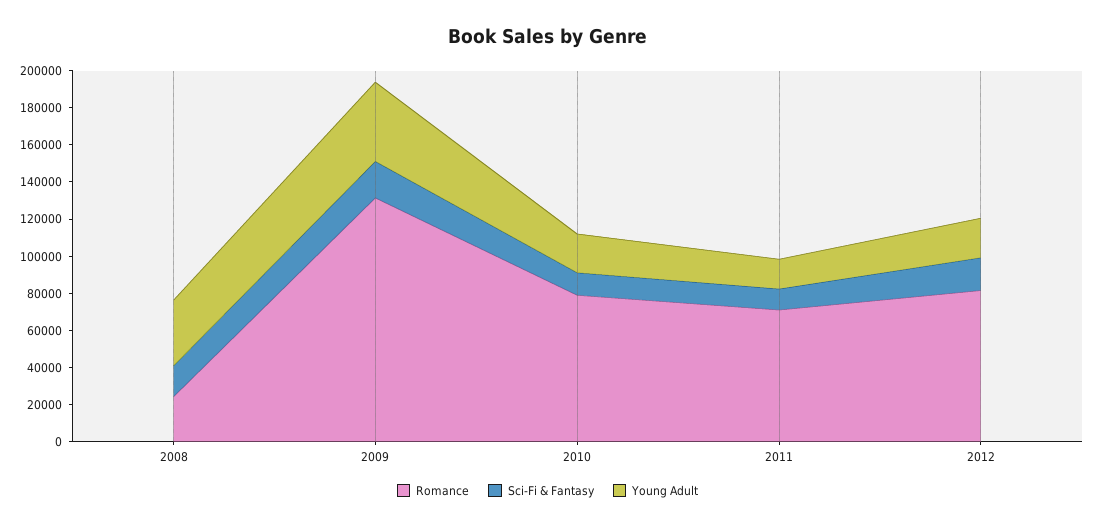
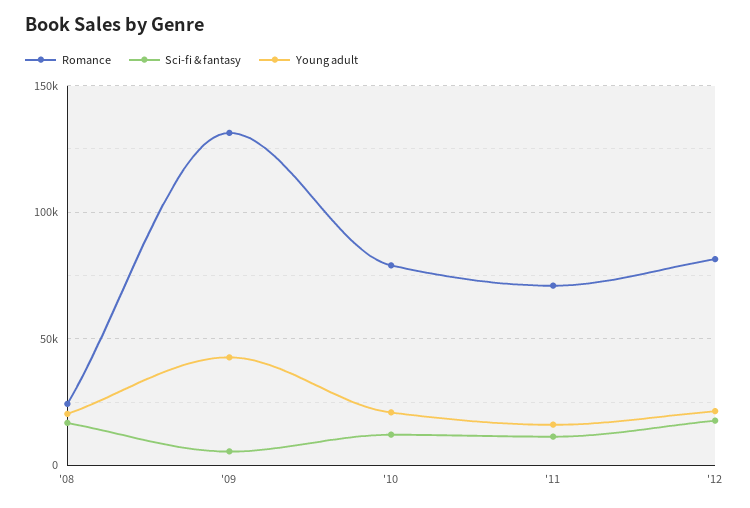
  {
    "Romance": {
      "2008": 25000,
      "2009": 130000,
      "2010": 80000,
      "2011": 70000,
      "2012": 80000
    },
    "Sci-Fi & Fantasy": {
      "2008": 15000,
-     "2009": 20000,
+     "2009": 5000,
      "2010": 10000,
      "2011": 10000,
      "2012": 20000
    },
    "Young Adult": {
-     "2008": 35000,
+     "2008": 20000,
      "2009": 45000,
      "2010": 20000,
      "2011": 15000,
      "2012": 20000
    }
  }

